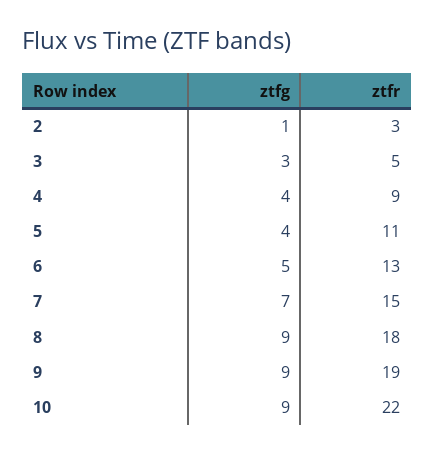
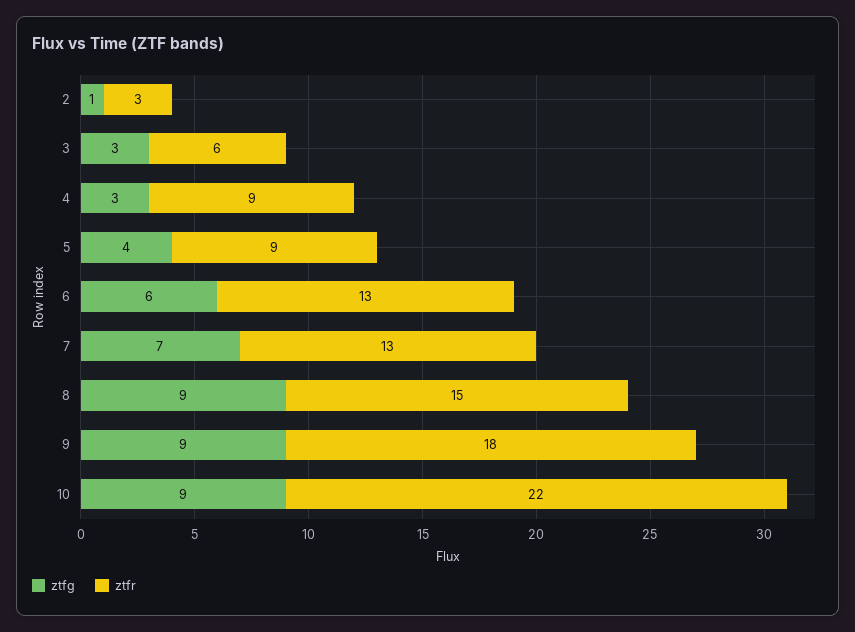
  {
    "ztfg": {
      "2": 1,
      "3": 3,
-     "4": 4,
+     "4": 3,
      "5": 4,
-     "6": 5,
+     "6": 6,
      "7": 7,
      "8": 9,
      "9": 9,
      "10": 9
    },
    "ztfr": {
      "2": 3,
-     "3": 5,
+     "3": 6,
      "4": 9,
-     "5": 11,
+     "5": 9,
      "6": 13,
-     "7": 15,
+     "7": 13,
-     "8": 18,
+     "8": 15,
-     "9": 19,
+     "9": 18,
      "10": 22
    }
  }

